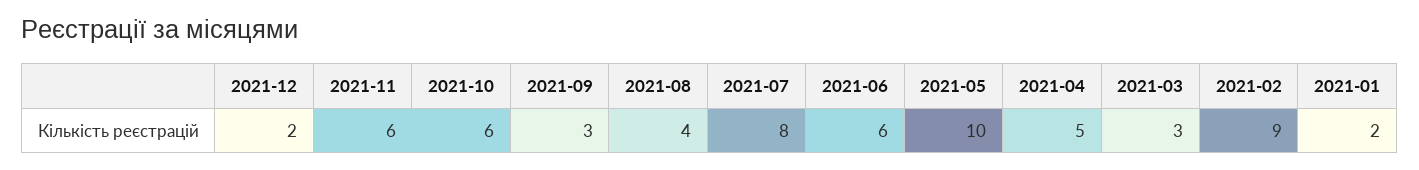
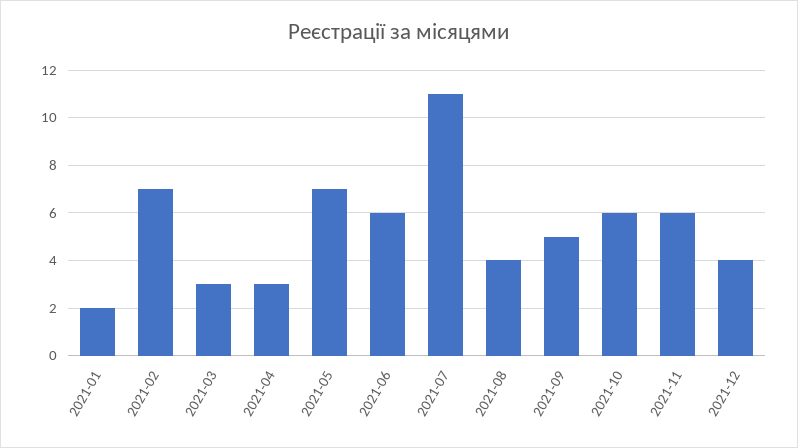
  {
-   "2021-12": 2,
+   "2021-12": 4,
    "2021-11": 6,
    "2021-10": 6,
-   "2021-09": 3,
+   "2021-09": 5,
    "2021-08": 4,
-   "2021-07": 8,
+   "2021-07": 11,
    "2021-06": 6,
-   "2021-05": 10,
+   "2021-05": 7,
-   "2021-04": 5,
+   "2021-04": 3,
    "2021-03": 3,
-   "2021-02": 9,
+   "2021-02": 7,
    "2021-01": 2
  }

